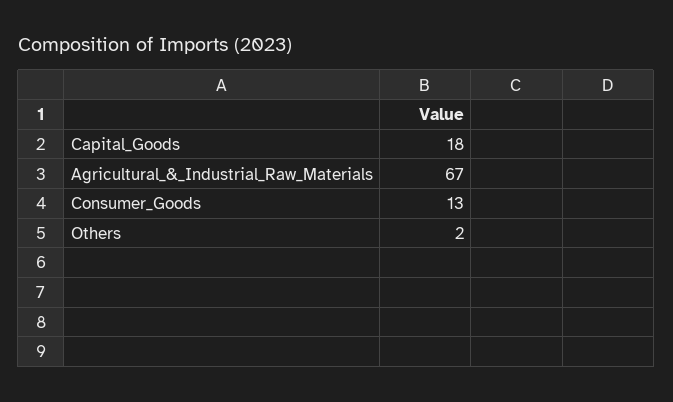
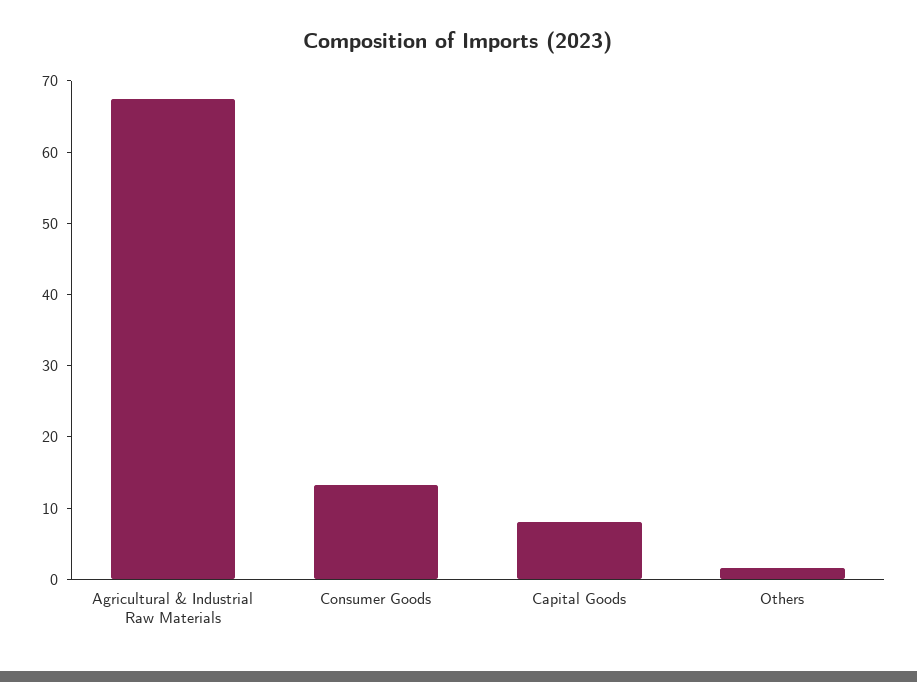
  {
-   "Capital_Goods": 18,
+   "Capital_Goods": 8,
    "Agricultural_&_Industrial_Raw_Materials": 67,
    "Consumer_Goods": 13,
    "Others": 2
  }

